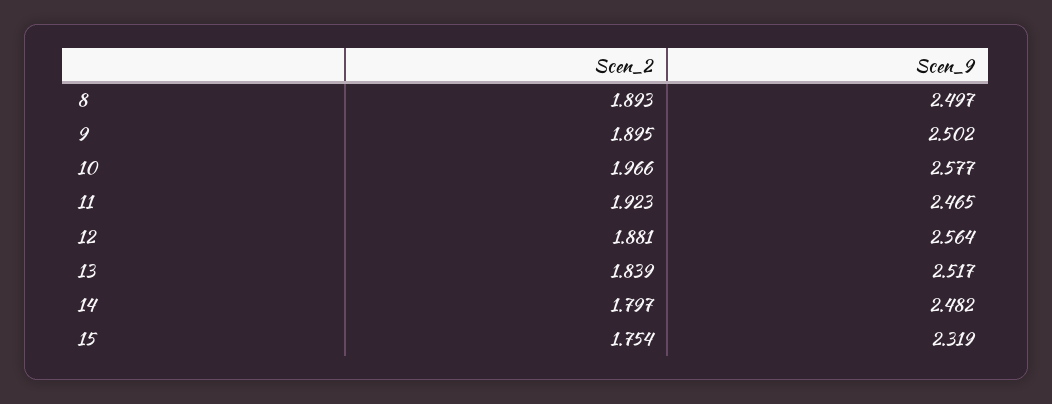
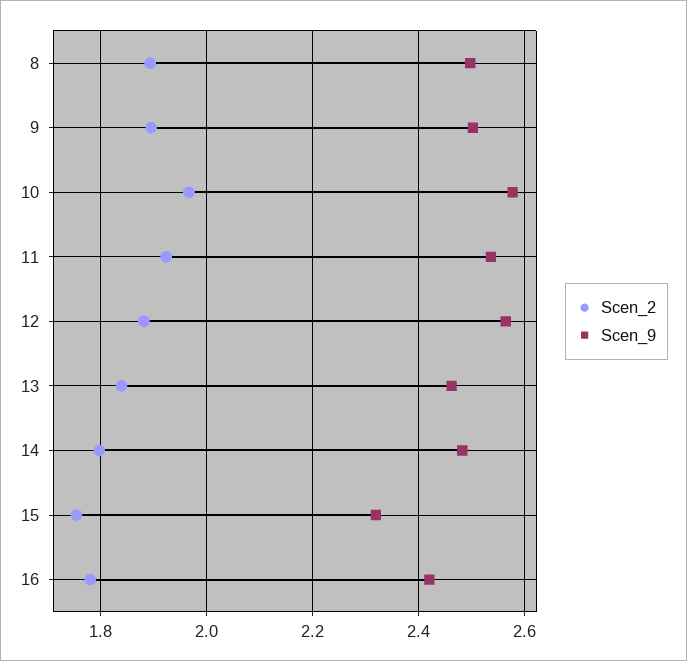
  {
    "Scen_2": {
      "8": 1.893,
      "9": 1.895,
      "10": 1.966,
      "11": 1.923,
      "12": 1.881,
      "13": 1.839,
      "14": 1.797,
-     "15": 1.754
+     "15": 1.754,
+     "16": 1.78
    },
    "Scen_9": {
      "8": 2.497,
      "9": 2.502,
      "10": 2.577,
-     "11": 2.465,
+     "11": 2.54,
      "12": 2.564,
-     "13": 2.517,
+     "13": 2.46,
      "14": 2.482,
-     "15": 2.319
+     "15": 2.319,
+     "16": 2.42
    }
  }

